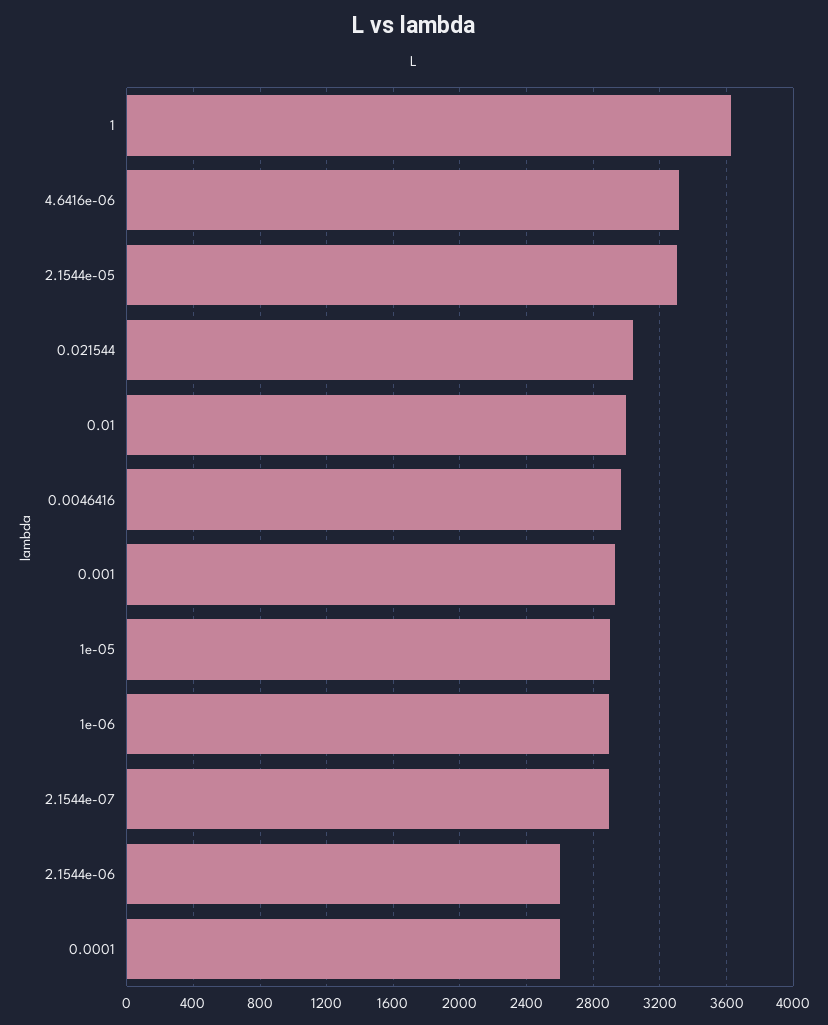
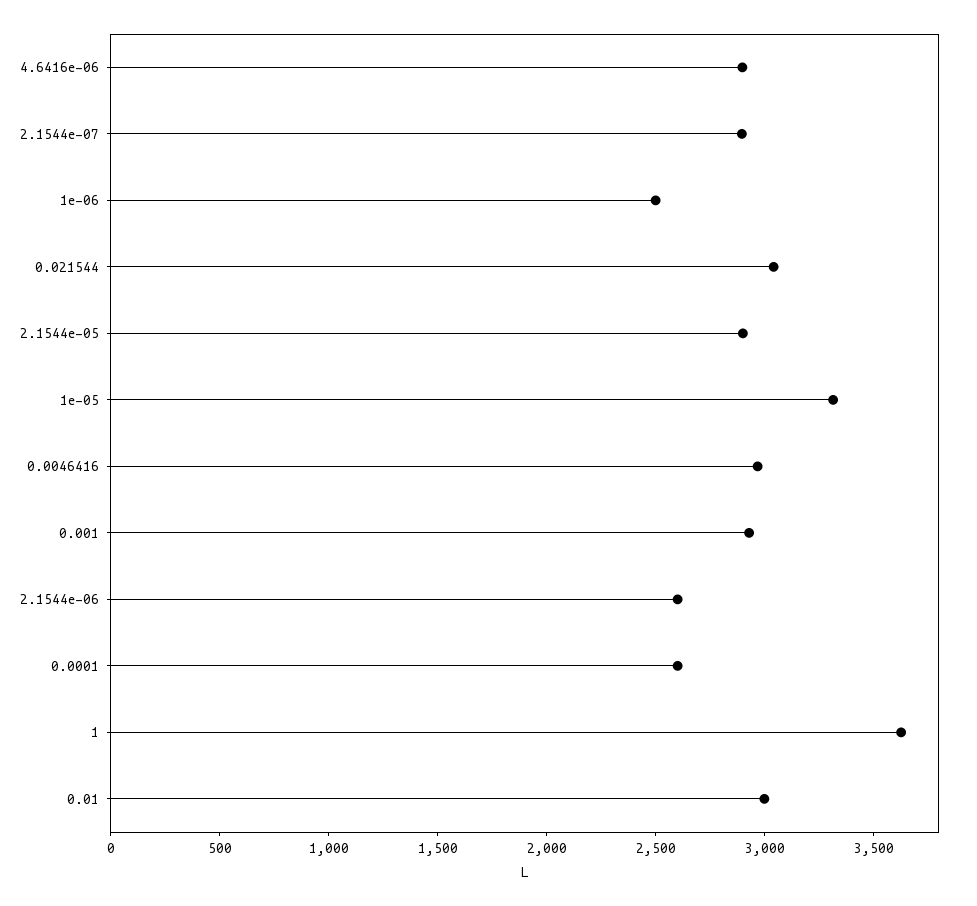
  {
    "1": 3650,
-   "4.6416e-06": 3300,
+   "4.6416e-06": 2900,
-   "2.1544e-05": 3300,
+   "2.1544e-05": 2900,
    "0.021544": 3050,
    "0.01": 3000,
    "0.0046416": 2950,
    "0.001": 2950,
-   "1e-05": 2900,
+   "1e-05": 3300,
-   "1e-06": 2900,
+   "1e-06": 2500,
    "2.1544e-07": 2900,
    "2.1544e-06": 2600,
    "0.0001": 2600
  }

